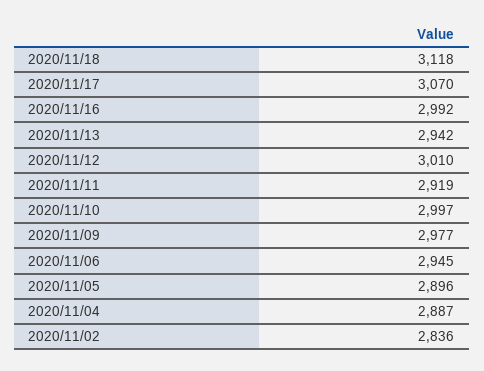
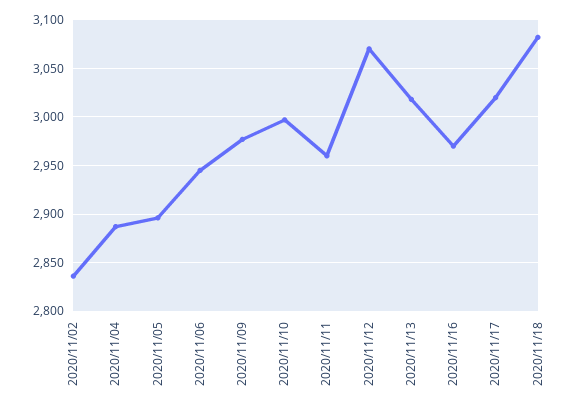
  {
-   "2020/11/18": 3118,
+   "2020/11/18": 3080,
-   "2020/11/17": 3070,
+   "2020/11/17": 3020,
-   "2020/11/16": 2992,
+   "2020/11/16": 2970,
-   "2020/11/13": 2942,
+   "2020/11/13": 3020,
-   "2020/11/12": 3010,
+   "2020/11/12": 3070,
-   "2020/11/11": 2919,
+   "2020/11/11": 2960,
    "2020/11/10": 2997,
    "2020/11/09": 2977,
    "2020/11/06": 2945,
    "2020/11/05": 2896,
    "2020/11/04": 2887,
    "2020/11/02": 2836
  }

